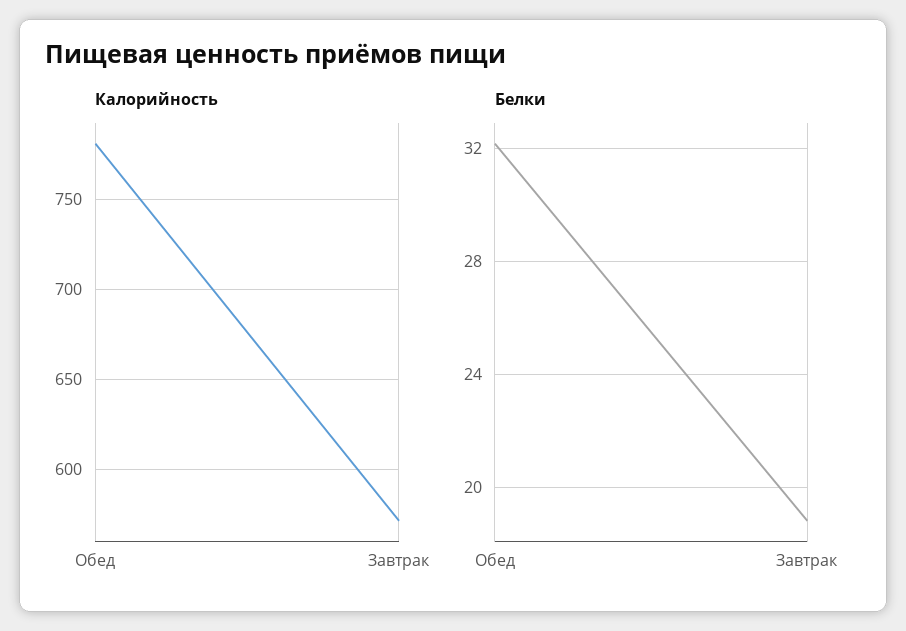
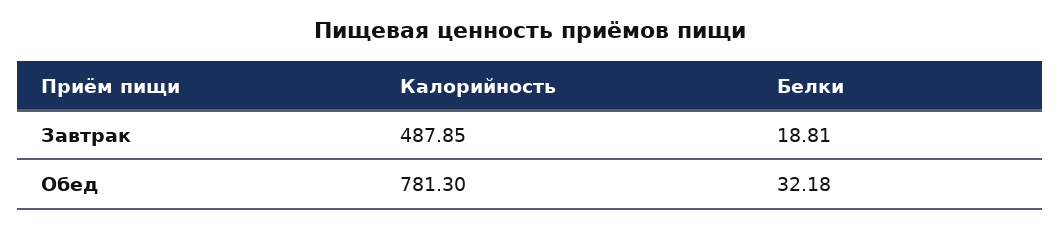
  {
    "Калорийность": {
      "Обед": 781.3,
-     "Завтрак": 570
+     "Завтрак": 487.85
    },
    "Белки": {
      "Обед": 32.18,
      "Завтрак": 18.81
    }
  }

